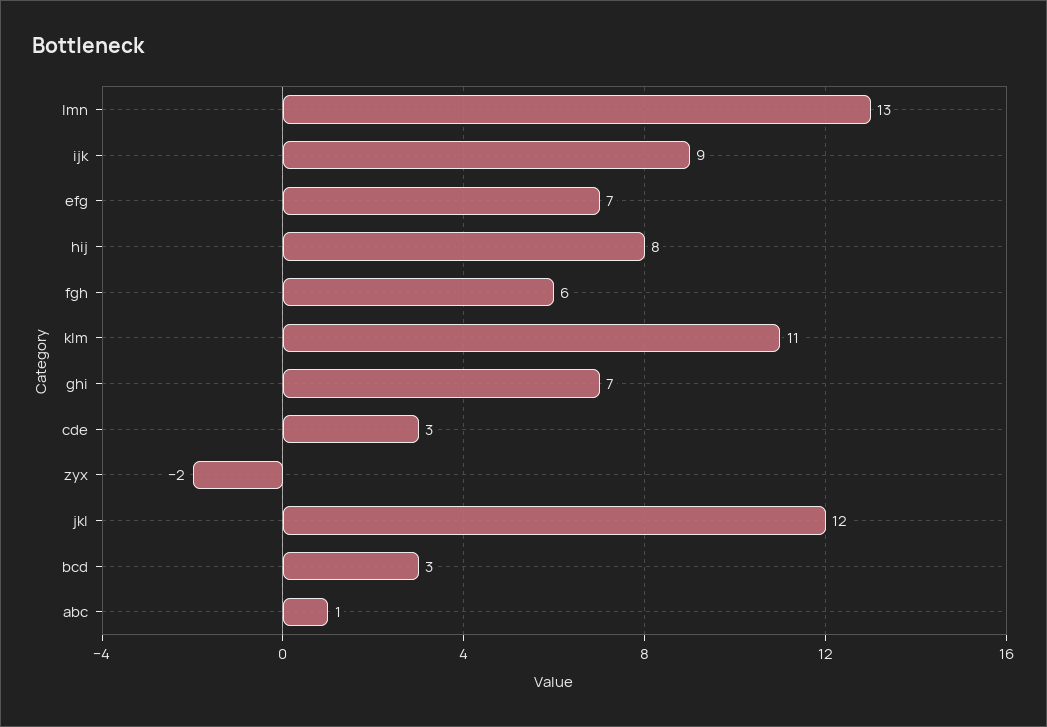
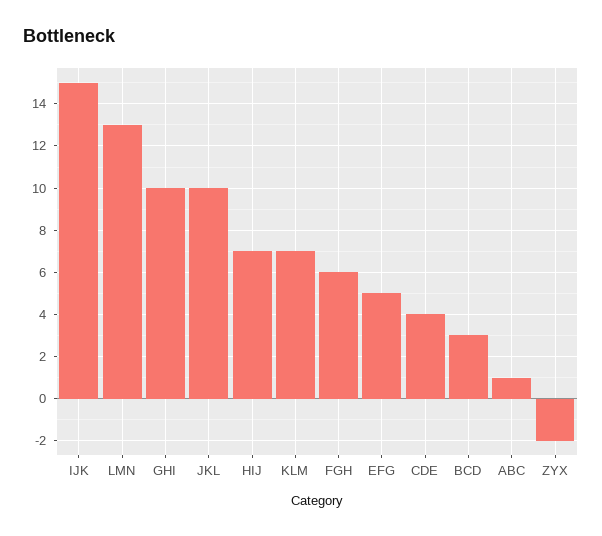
  {
    "lmn": 13,
-   "ijk": 9,
+   "ijk": 15,
-   "efg": 7,
+   "efg": 5,
-   "hij": 8,
+   "hij": 7,
    "fgh": 6,
-   "klm": 11,
+   "klm": 7,
-   "ghi": 7,
+   "ghi": 10,
-   "cde": 3,
+   "cde": 4,
    "zyx": -2,
-   "jkl": 12,
+   "jkl": 10,
    "bcd": 3,
    "abc": 1
  }

